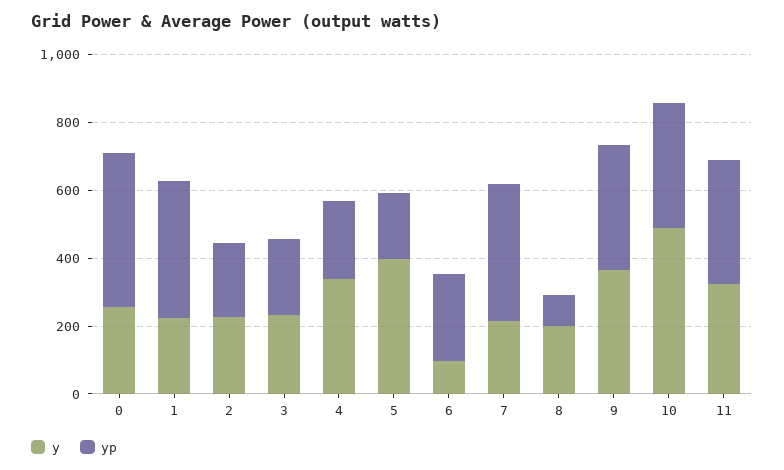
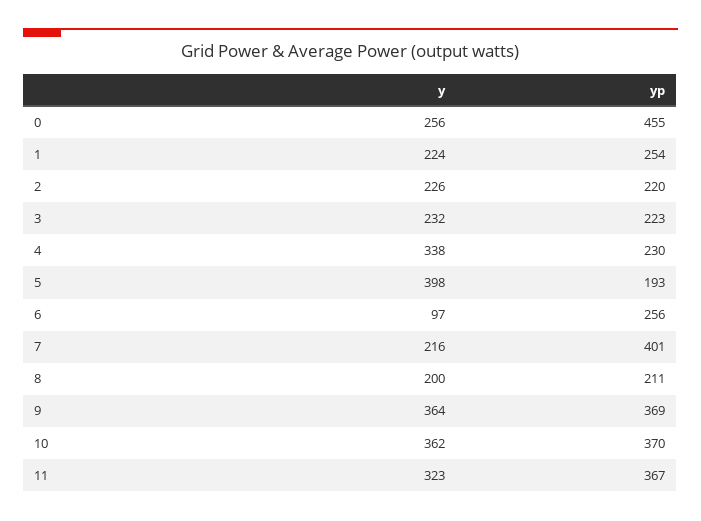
  {
    "y": {
      "0": 256,
      "1": 224,
      "2": 226,
      "3": 232,
      "4": 338,
      "5": 398,
      "6": 97,
      "7": 216,
      "8": 200,
      "9": 364,
-     "10": 500,
+     "10": 362,
      "11": 323
    },
    "yp": {
      "0": 455,
-     "1": 400,
+     "1": 254,
      "2": 220,
      "3": 223,
      "4": 230,
      "5": 193,
      "6": 256,
      "7": 401,
-     "8": 100,
+     "8": 211,
      "9": 369,
      "10": 370,
      "11": 367
    }
  }

